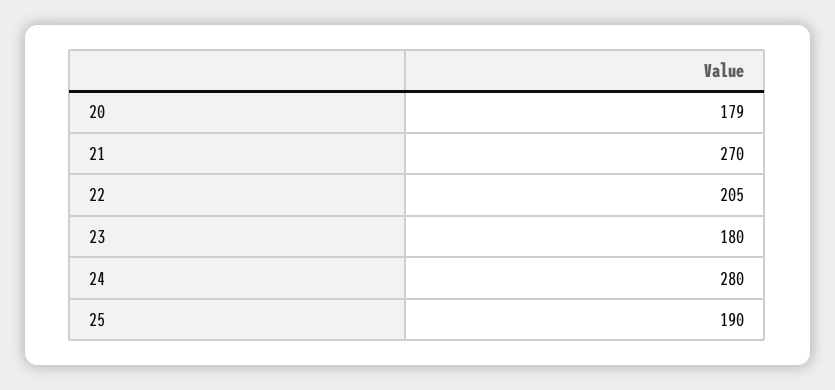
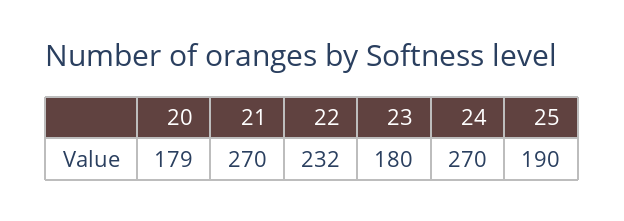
  {
    "20": 179,
    "21": 270,
-   "22": 205,
+   "22": 232,
    "23": 180,
-   "24": 280,
+   "24": 270,
    "25": 190
  }

